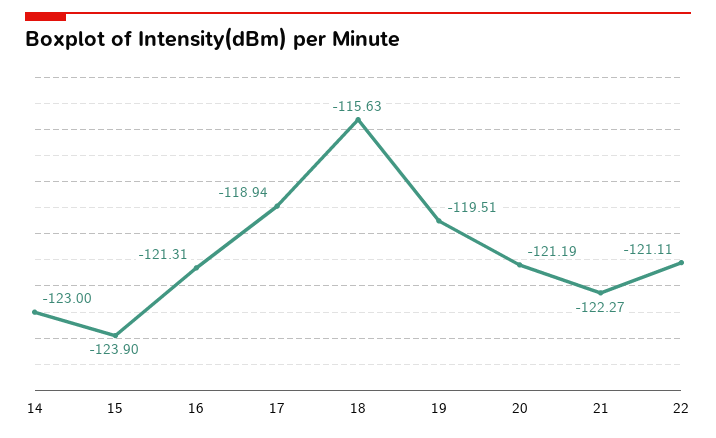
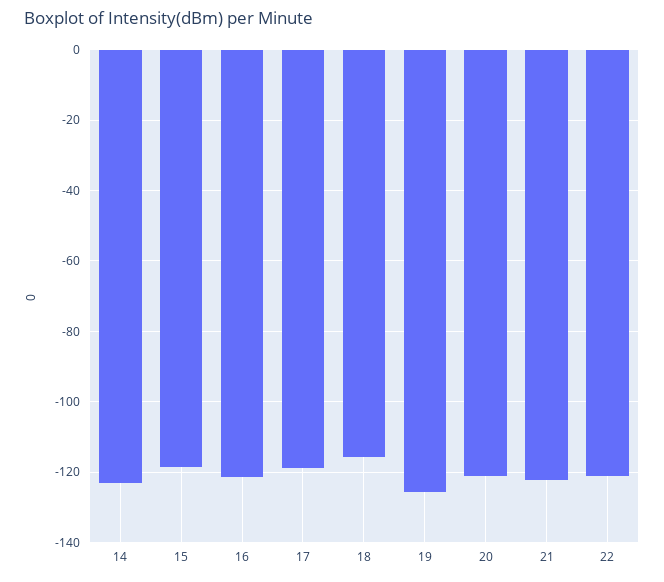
  {
    "14": -123,
-   "15": -123.9,
+   "15": -118,
    "16": -121.31,
    "17": -118.94,
    "18": -115.63,
-   "19": -119.51,
+   "19": -126,
    "20": -121.19,
    "21": -122.27,
    "22": -121.11
  }

